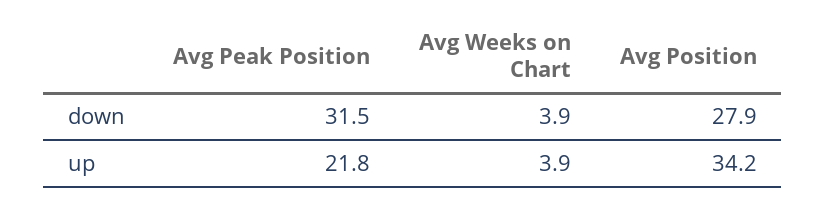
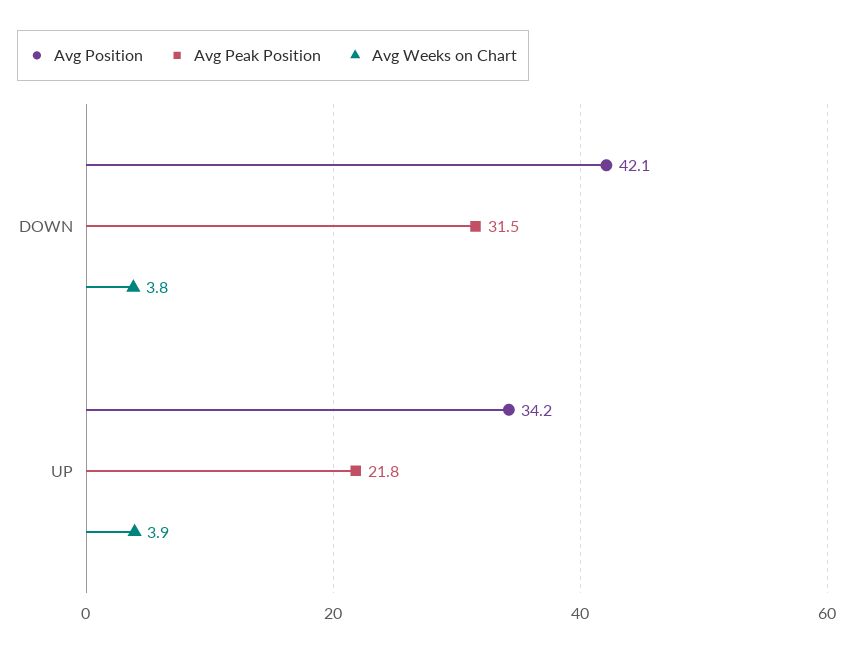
  {
    "Avg Peak Position": {
      "down": 31.5,
      "up": 21.8
    },
    "Avg Weeks on Chart": {
-     "down": 3.9,
+     "down": 3.8,
      "up": 3.9
    },
    "Avg Position": {
-     "down": 27.9,
+     "down": 42.1,
      "up": 34.2
    }
  }

